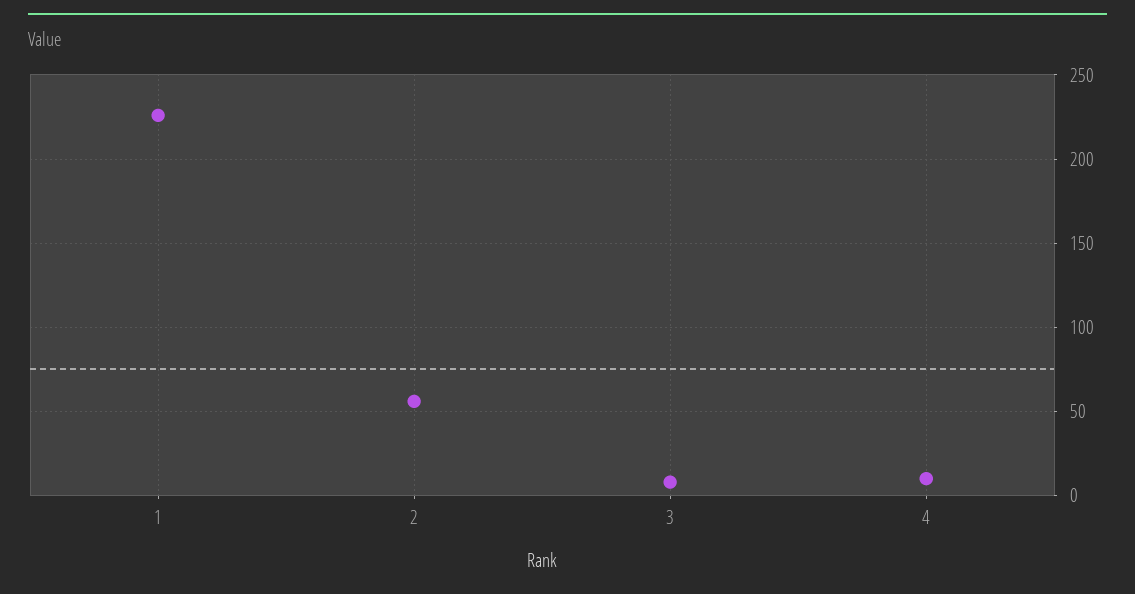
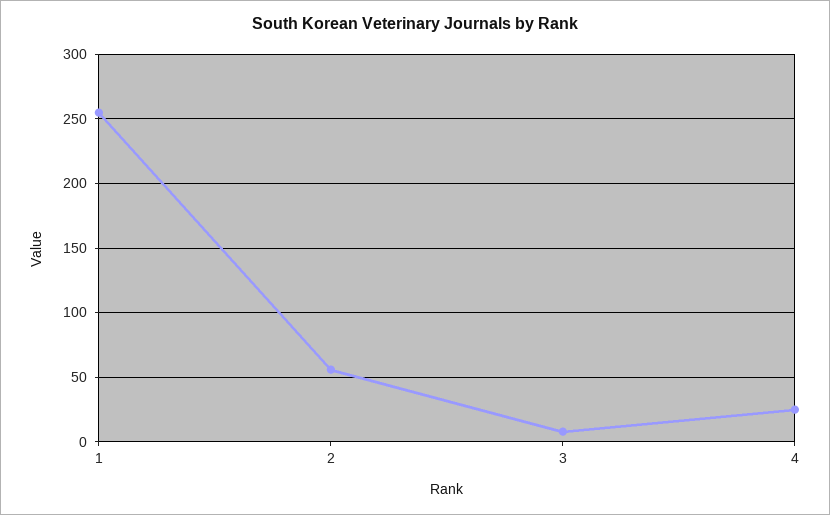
  {
-   "1": 225,
+   "1": 255,
    "2": 55,
    "3": 10,
-   "4": 10
+   "4": 25
  }

